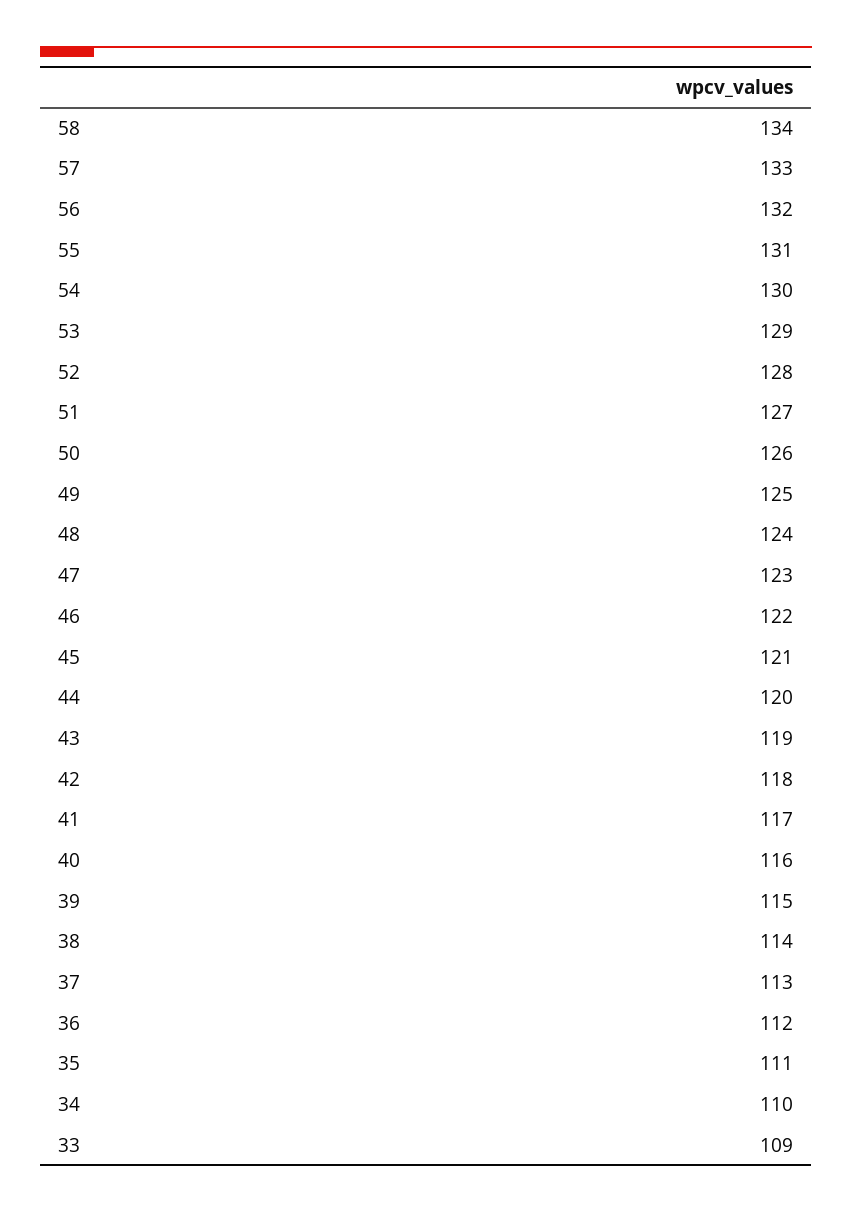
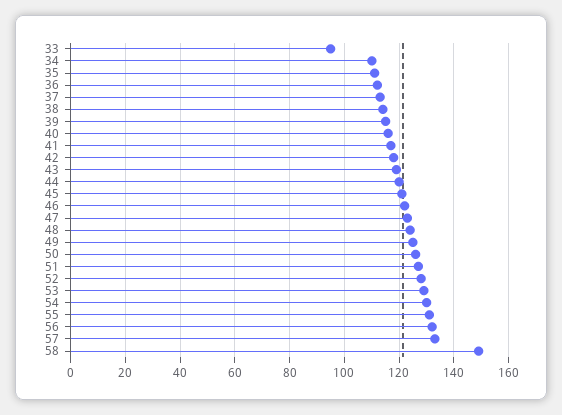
  {
-   "58": 134,
+   "58": 150,
    "57": 133,
    "56": 132,
    "55": 131,
    "54": 130,
    "53": 129,
    "52": 128,
    "51": 127,
    "50": 126,
    "49": 125,
    "48": 124,
    "47": 123,
    "46": 122,
    "45": 121,
    "44": 120,
    "43": 119,
    "42": 118,
    "41": 117,
    "40": 116,
    "39": 115,
    "38": 114,
    "37": 113,
    "36": 112,
    "35": 111,
    "34": 110,
-   "33": 109
+   "33": 95
  }

